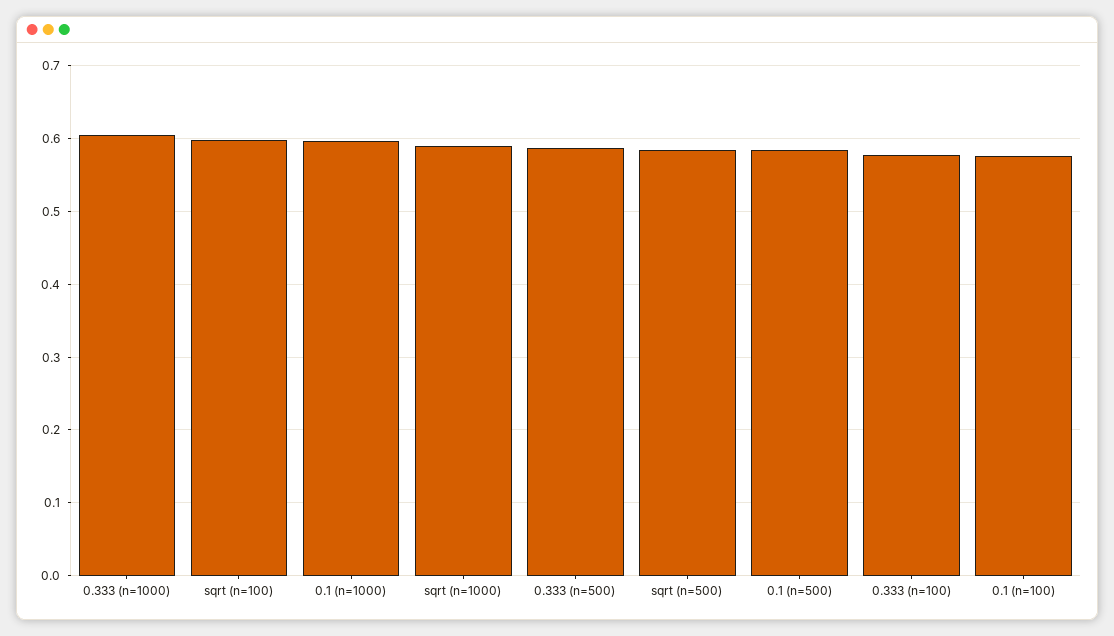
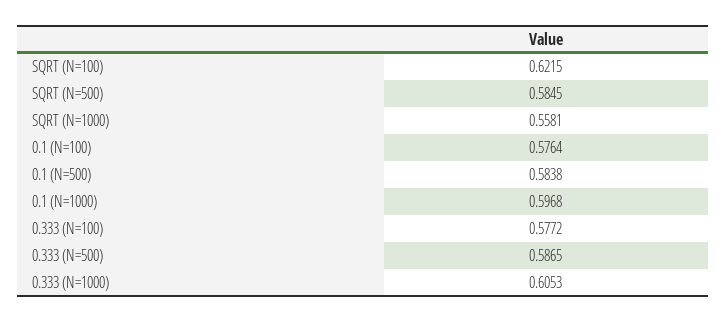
  {
    "0.333 (n=1000)": 0.6053,
-   "sqrt (n=100)": 0.6,
+   "sqrt (n=100)": 0.6215,
    "0.1 (n=1000)": 0.5968,
-   "sqrt (n=1000)": 0.59,
+   "sqrt (n=1000)": 0.5581,
    "0.333 (n=500)": 0.5865,
    "sqrt (n=500)": 0.5845,
    "0.1 (n=500)": 0.5838,
    "0.333 (n=100)": 0.5772,
    "0.1 (n=100)": 0.5764
  }

